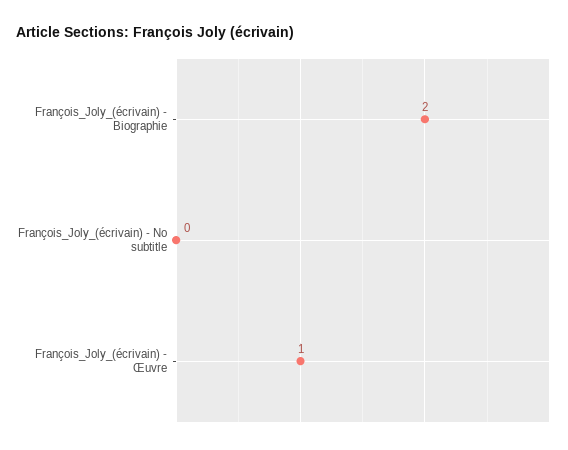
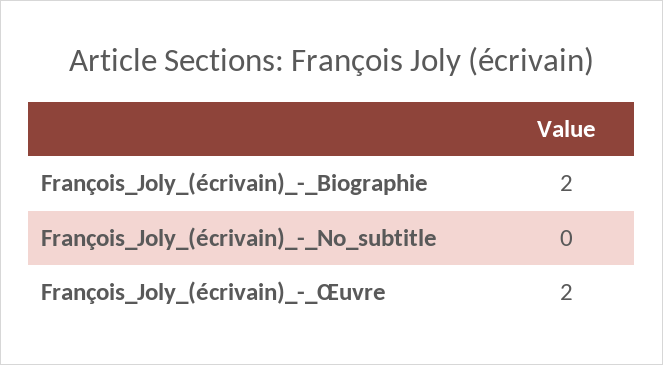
  {
    "François_Joly_(écrivain) - Biographie": 2,
    "François_Joly_(écrivain) - No subtitle": 0,
-   "François_Joly_(écrivain) - Œuvre": 1
+   "François_Joly_(écrivain) - Œuvre": 2
  }

